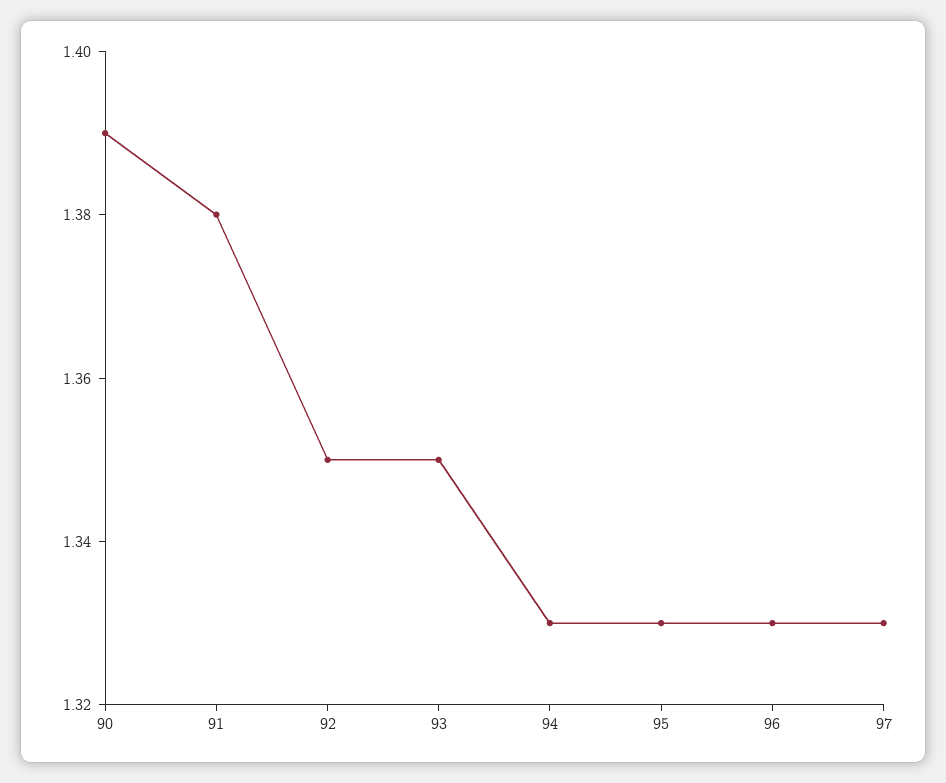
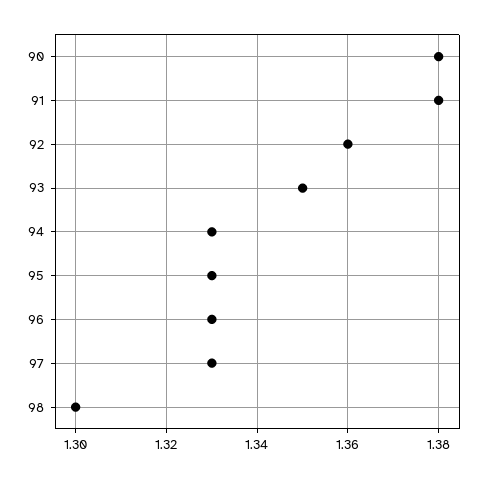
  {
-   "90": 1.39,
+   "90": 1.38,
    "91": 1.38,
-   "92": 1.35,
+   "92": 1.36,
    "93": 1.35,
    "94": 1.33,
    "95": 1.33,
    "96": 1.33,
-   "97": 1.33
+   "97": 1.33,
+   "98": 1.3
  }

